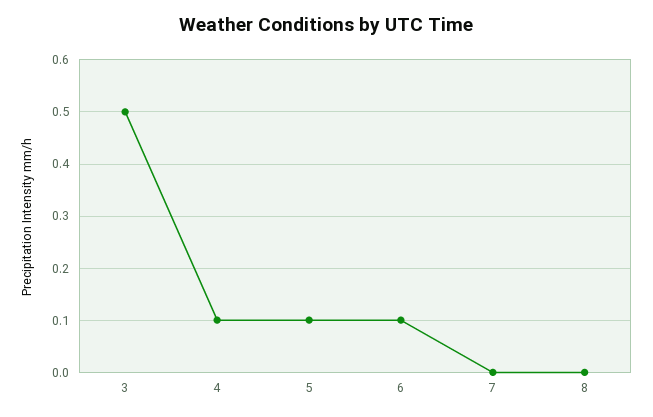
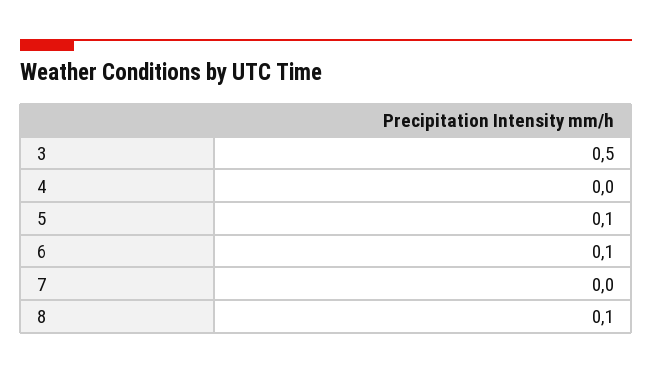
  {
    "3": 0.5,
-   "4": 0.1,
+   "4": 0,
    "5": 0.1,
    "6": 0.1,
    "7": 0,
-   "8": 0
+   "8": 0.1
  }

